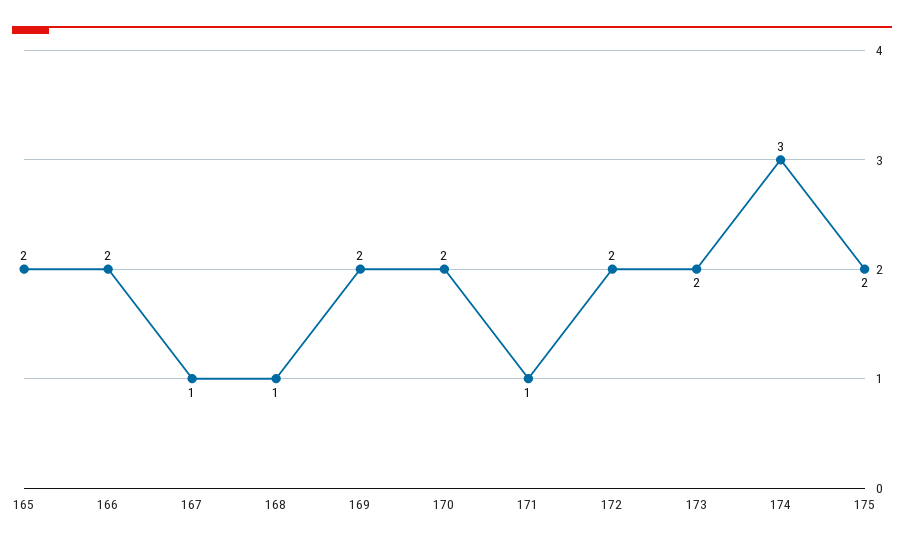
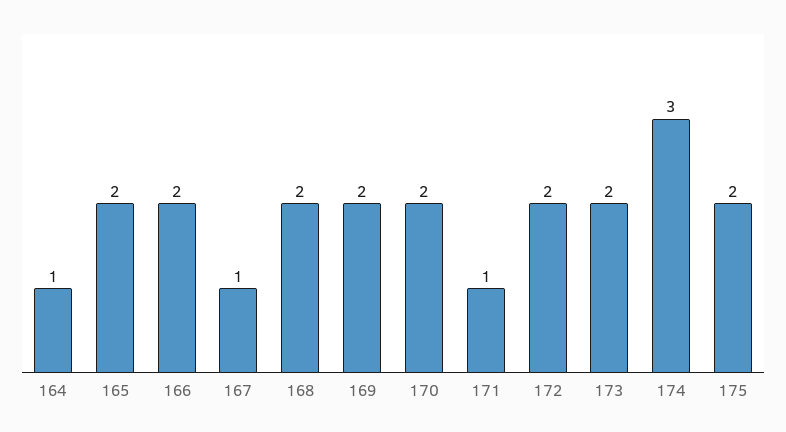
  {
    "165": 2,
    "166": 2,
    "167": 1,
-   "168": 1,
+   "168": 2,
    "169": 2,
    "170": 2,
    "171": 1,
    "172": 2,
    "173": 2,
    "174": 3,
-   "175": 2
+   "175": 2,
+   "164": 1
  }

